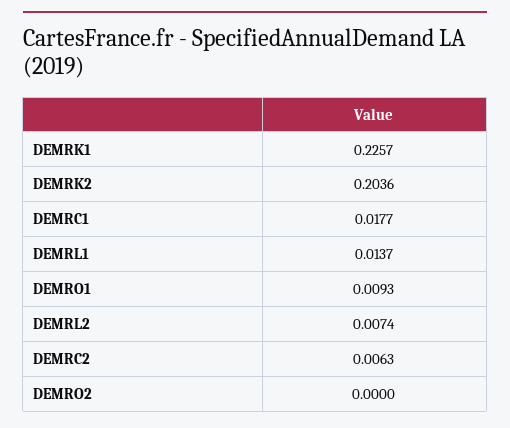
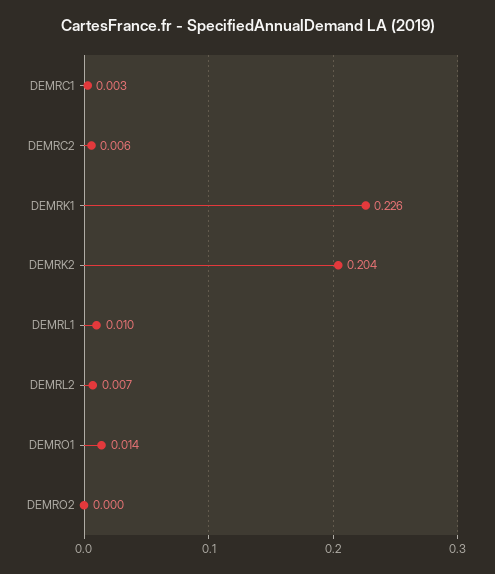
  {
    "DEMRK1": 0.2257,
    "DEMRK2": 0.2036,
-   "DEMRC1": 0.0177,
+   "DEMRC1": 0.003,
-   "DEMRL1": 0.0137,
+   "DEMRL1": 0.01,
-   "DEMRO1": 0.0093,
+   "DEMRO1": 0.014,
    "DEMRL2": 0.0074,
    "DEMRC2": 0.0063,
    "DEMRO2": 0
  }

